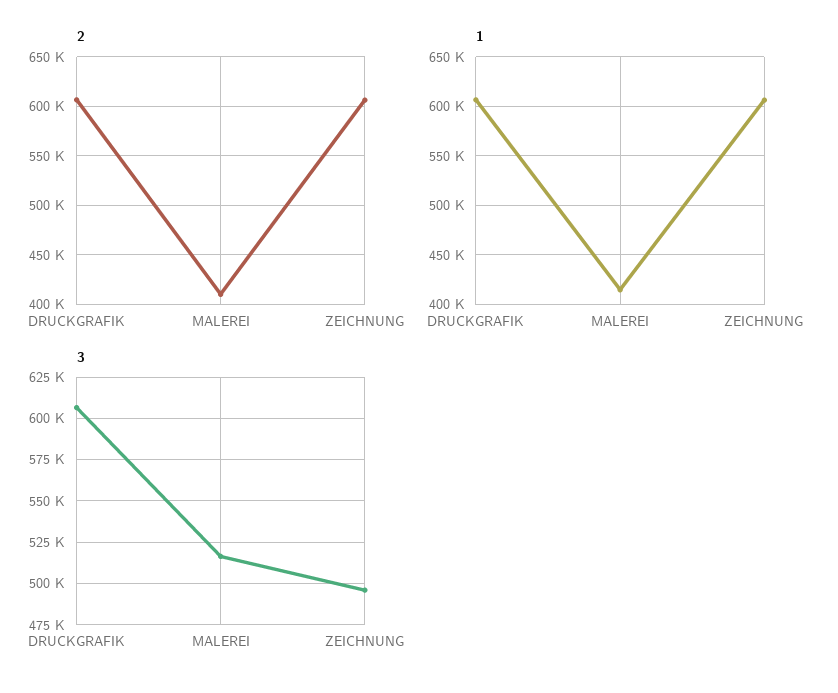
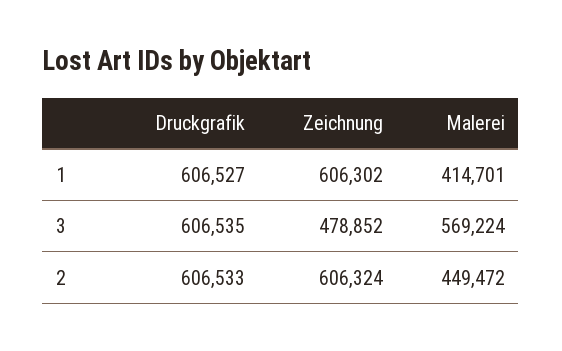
  {
    "2": {
      "DRUCKGRAFIK": 606533,
-     "MALEREI": 410000,
+     "MALEREI": 449472,
      "ZEICHNUNG": 606324
    },
    "1": {
      "DRUCKGRAFIK": 606527,
      "MALEREI": 414701,
      "ZEICHNUNG": 606302
    },
    "3": {
      "DRUCKGRAFIK": 606535,
-     "MALEREI": 515000,
+     "MALEREI": 569224,
-     "ZEICHNUNG": 495000
+     "ZEICHNUNG": 478852
    }
  }

